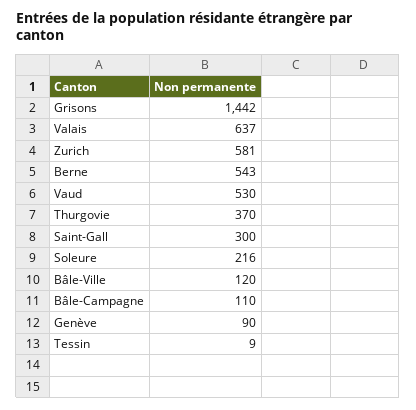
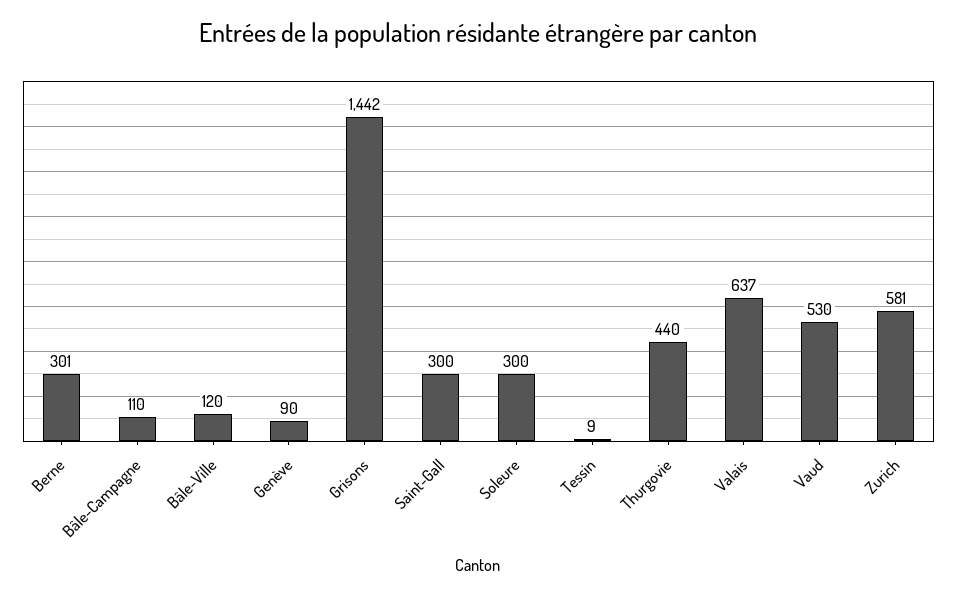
  {
    "Grisons": 1442,
    "Valais": 637,
    "Zurich": 581,
-   "Berne": 543,
+   "Berne": 301,
    "Vaud": 530,
-   "Thurgovie": 370,
+   "Thurgovie": 440,
    "Saint-Gall": 300,
-   "Soleure": 216,
+   "Soleure": 300,
    "Bâle-Ville": 120,
    "Bâle-Campagne": 110,
    "Genève": 90,
    "Tessin": 9
  }

